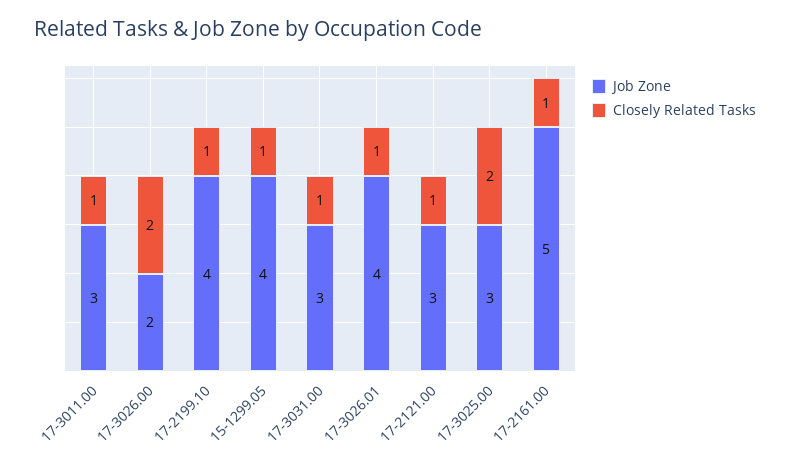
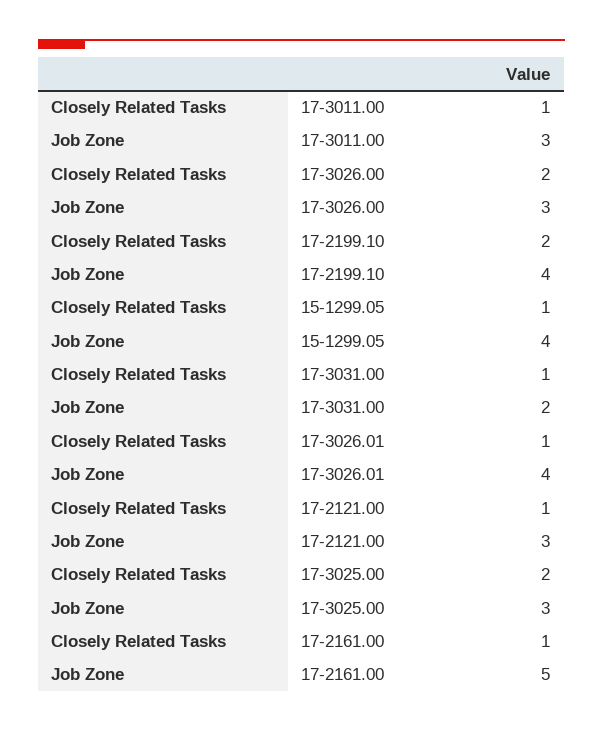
  {
    "Job Zone": {
      "17-3011.00": 3,
-     "17-3026.00": 2,
+     "17-3026.00": 3,
      "17-2199.10": 4,
      "15-1299.05": 4,
-     "17-3031.00": 3,
+     "17-3031.00": 2,
      "17-3026.01": 4,
      "17-2121.00": 3,
      "17-3025.00": 3,
      "17-2161.00": 5
    },
    "Closely Related Tasks": {
      "17-3011.00": 1,
      "17-3026.00": 2,
-     "17-2199.10": 1,
+     "17-2199.10": 2,
      "15-1299.05": 1,
      "17-3031.00": 1,
      "17-3026.01": 1,
      "17-2121.00": 1,
      "17-3025.00": 2,
      "17-2161.00": 1
    }
  }

